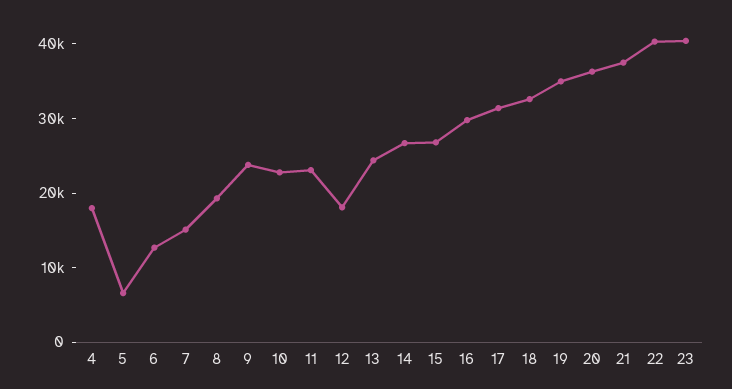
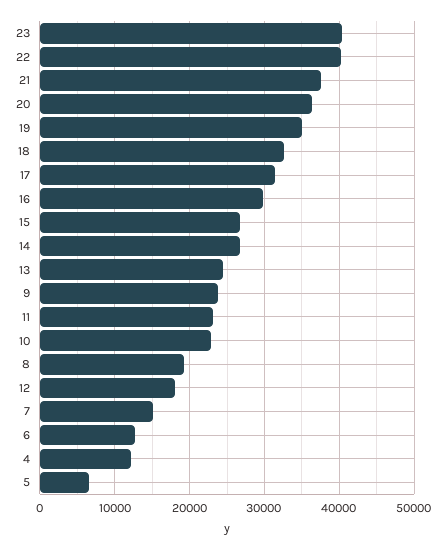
  {
-   "4": 18000,
+   "4": 12000,
    "5": 7000,
    "6": 13000,
    "7": 15000,
    "8": 19000,
    "9": 24000,
    "10": 23000,
    "11": 23000,
    "12": 18000,
    "13": 24000,
    "14": 27000,
    "15": 27000,
    "16": 30000,
    "17": 31000,
    "18": 33000,
    "19": 35000,
    "20": 36000,
    "21": 38000,
    "22": 40000,
    "23": 40000
  }

